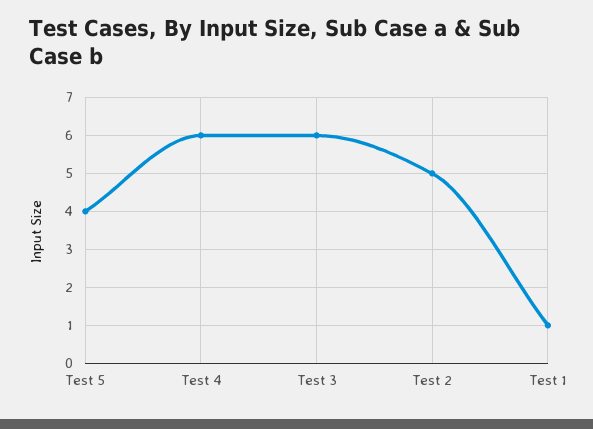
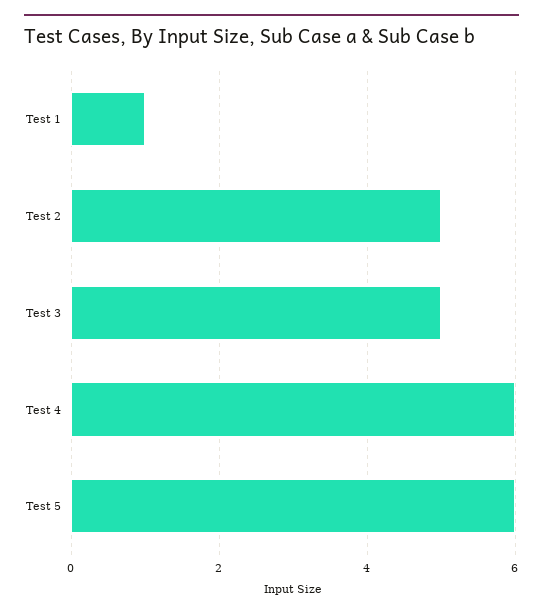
  {
-   "Test 5": 4,
+   "Test 5": 6,
    "Test 4": 6,
-   "Test 3": 6,
+   "Test 3": 5,
    "Test 2": 5,
    "Test 1": 1
  }

